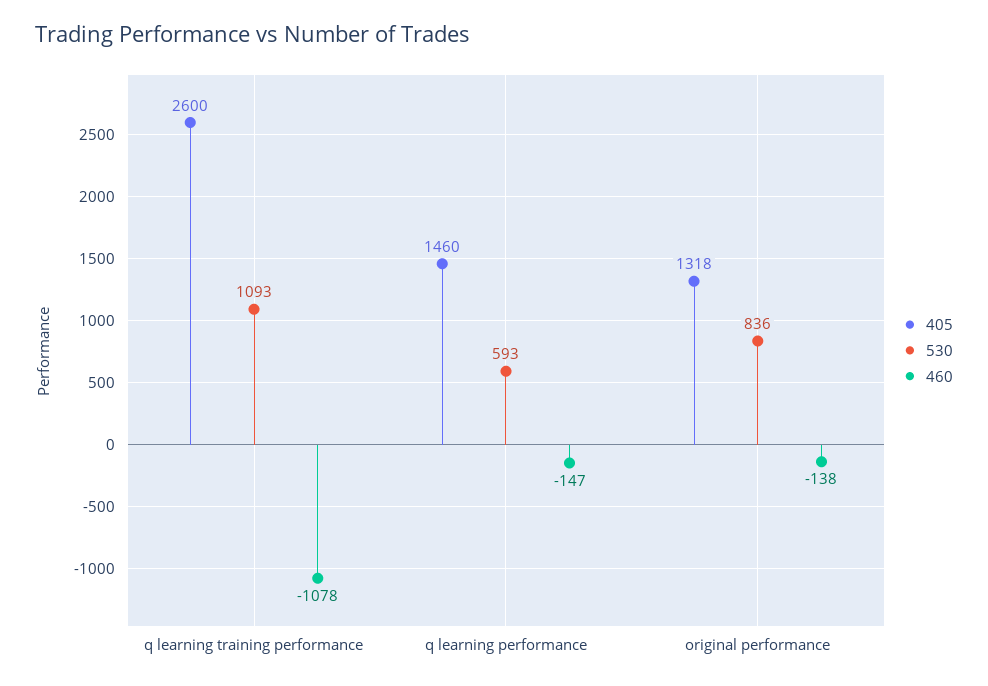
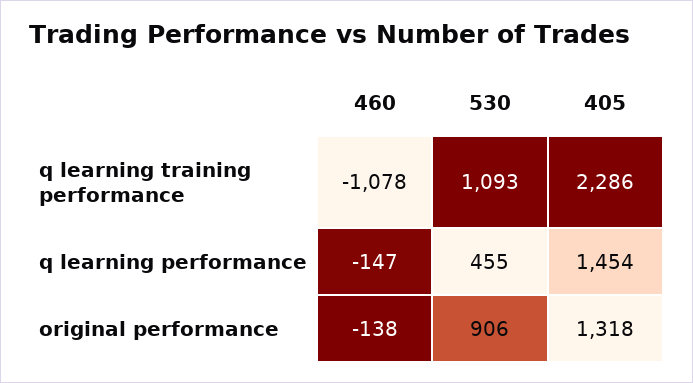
  {
    "405": {
-     "q learning training performance": 2600,
+     "q learning training performance": 2286,
-     "q learning performance": 1460,
+     "q learning performance": 1454,
      "original performance": 1318
    },
    "530": {
      "q learning training performance": 1093,
-     "q learning performance": 593,
+     "q learning performance": 455,
-     "original performance": 836
+     "original performance": 906
    },
    "460": {
      "q learning training performance": -1078,
      "q learning performance": -147,
      "original performance": -138
    }
  }

